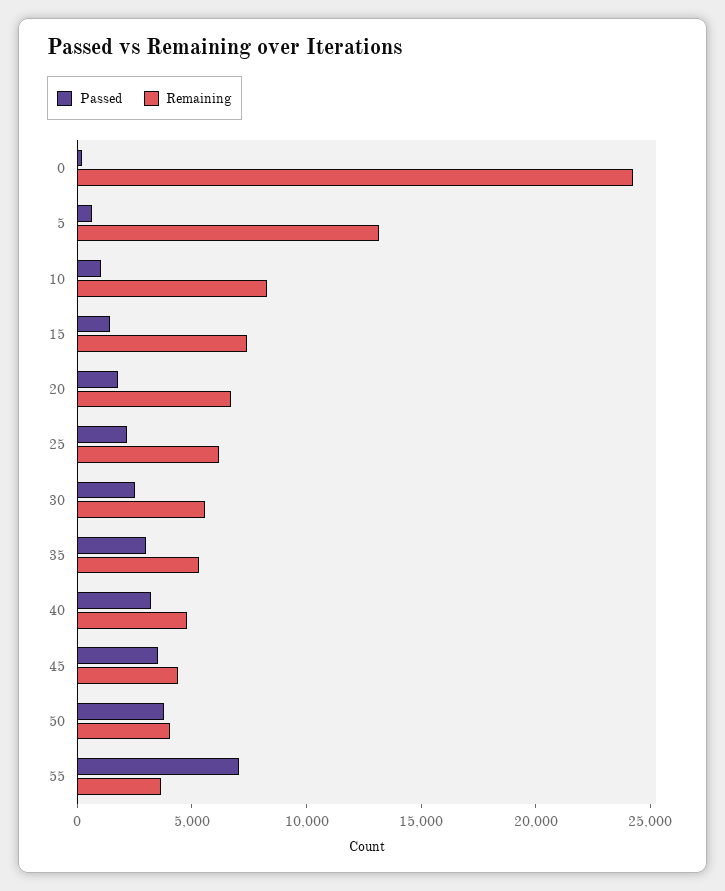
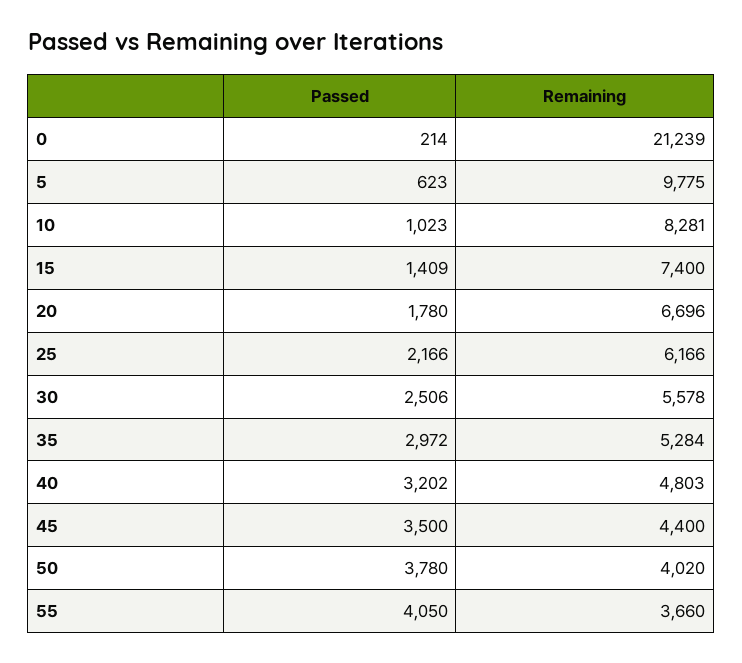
  {
    "Passed": {
      "0": 214,
      "5": 623,
      "10": 1023,
      "15": 1409,
      "20": 1780,
      "25": 2166,
      "30": 2506,
      "35": 2972,
      "40": 3202,
      "45": 3500,
      "50": 3780,
-     "55": 7000
+     "55": 4050
    },
    "Remaining": {
-     "0": 24000,
+     "0": 21239,
-     "5": 13000,
+     "5": 9775,
      "10": 8281,
      "15": 7400,
      "20": 6696,
      "25": 6166,
      "30": 5578,
      "35": 5284,
      "40": 4803,
      "45": 4400,
      "50": 4020,
      "55": 3660
    }
  }

